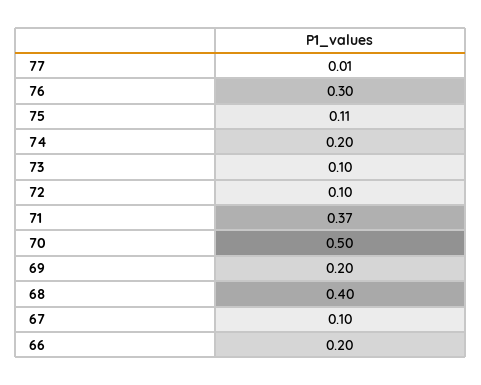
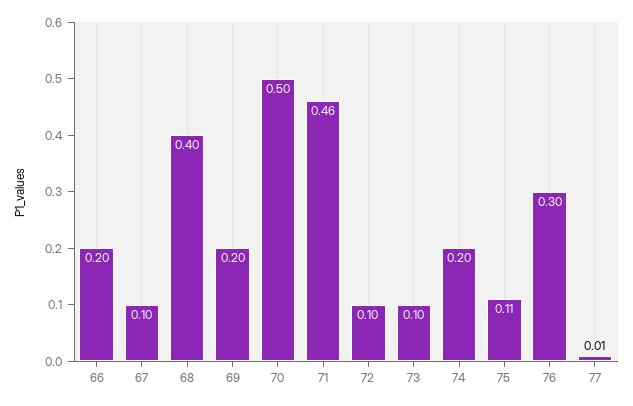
  {
    "77": 0.01,
    "76": 0.3,
    "75": 0.11,
    "74": 0.2,
    "73": 0.1,
    "72": 0.1,
-   "71": 0.37,
+   "71": 0.46,
    "70": 0.5,
    "69": 0.2,
    "68": 0.4,
    "67": 0.1,
    "66": 0.2
  }

